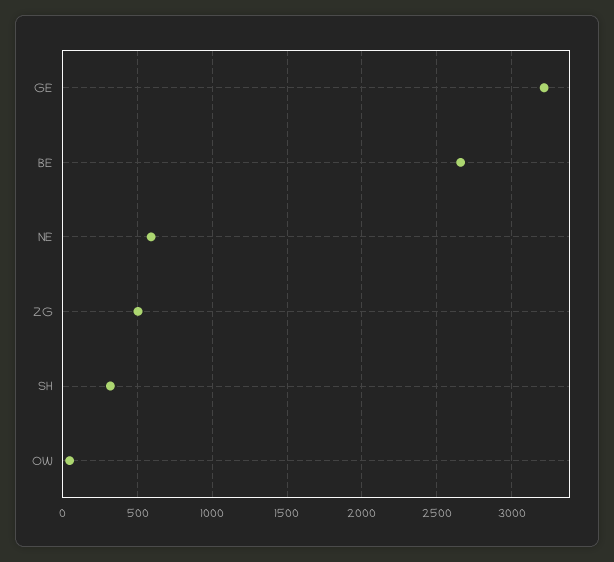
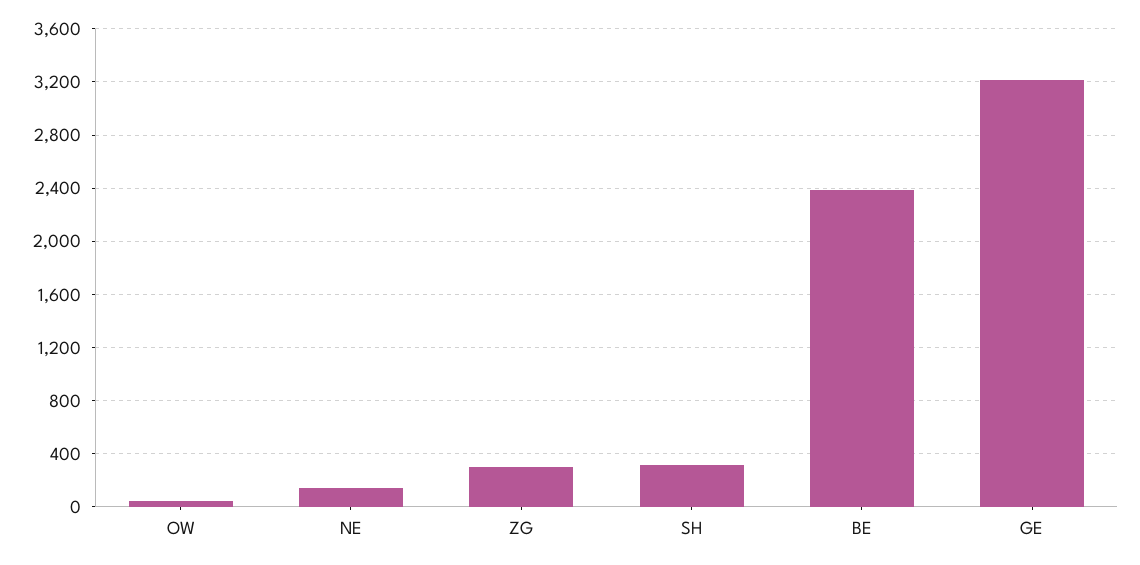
  {
    "GE": 3200,
-   "BE": 2650,
+   "BE": 2400,
-   "NE": 600,
+   "NE": 150,
-   "ZG": 500,
+   "ZG": 300,
    "SH": 300,
    "OW": 50
  }

